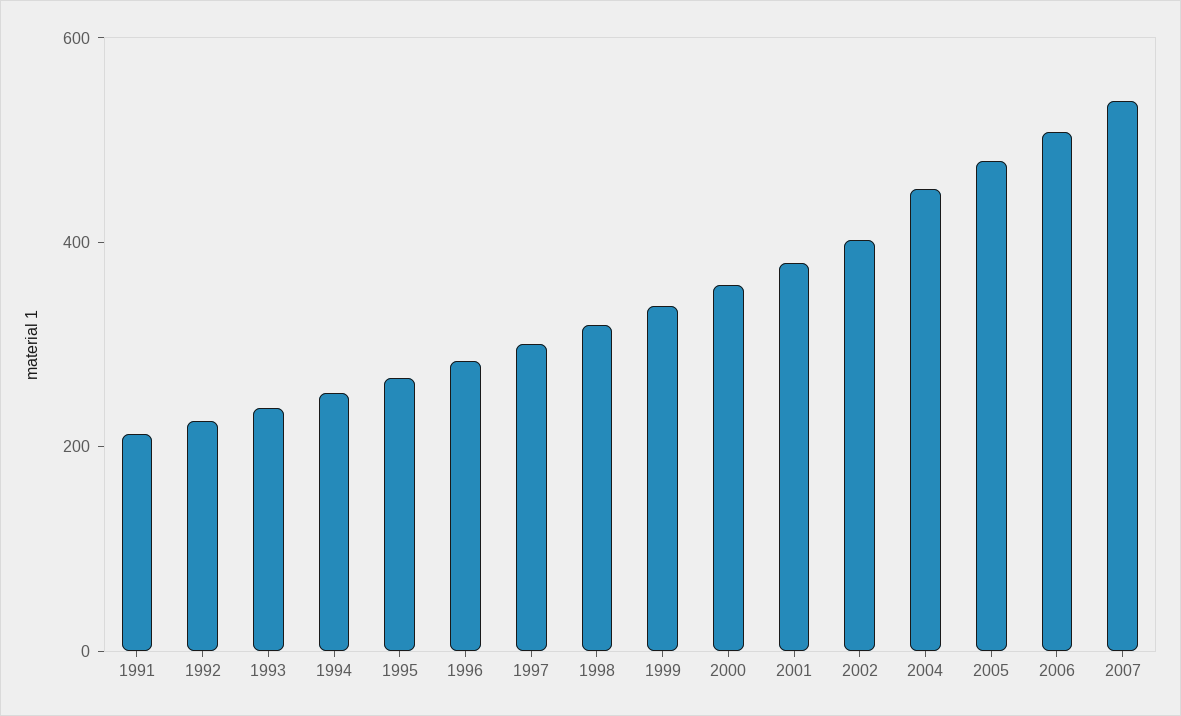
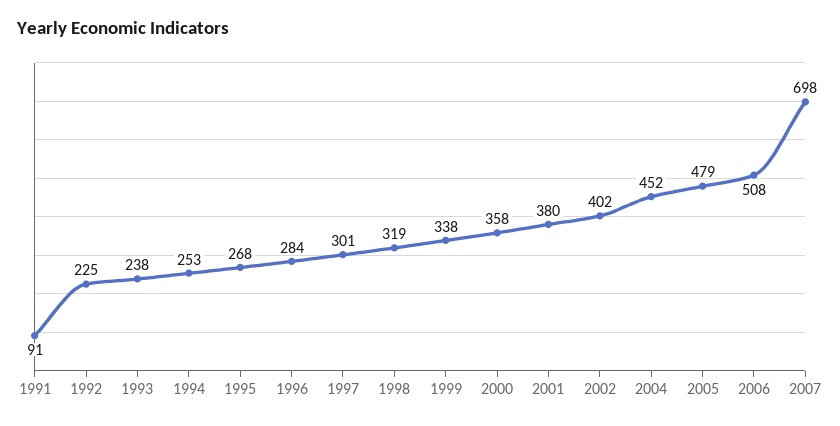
  {
-   "1991": 200,
+   "1991": 91,
    "1992": 225,
    "1993": 238,
    "1994": 253,
    "1995": 268,
    "1996": 284,
    "1997": 301,
    "1998": 319,
    "1999": 338,
    "2000": 358,
    "2001": 380,
    "2002": 402,
    "2004": 452,
    "2005": 479,
    "2006": 508,
-   "2007": 550
+   "2007": 698
  }

